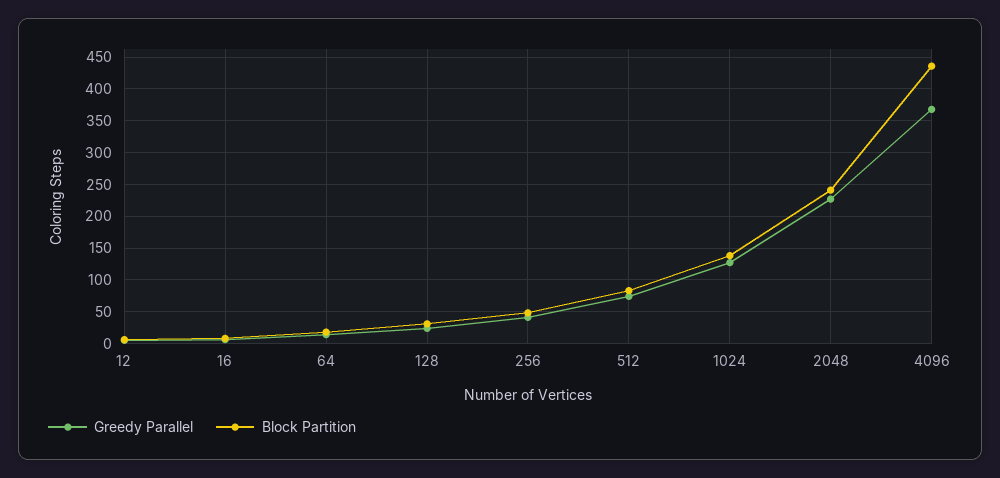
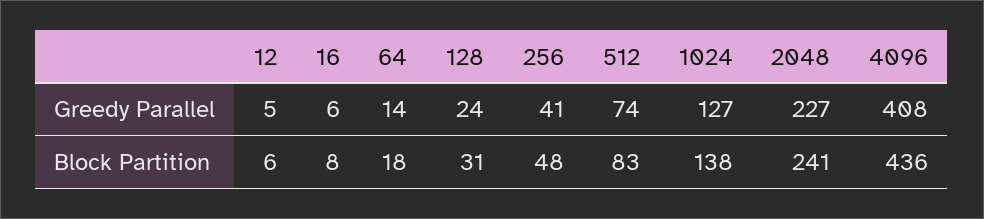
  {
    "Greedy Parallel": {
      "12": 5,
      "16": 6,
      "64": 14,
      "128": 24,
      "256": 41,
      "512": 74,
      "1024": 127,
      "2048": 227,
-     "4096": 370
+     "4096": 408
    },
    "Block Partition": {
      "12": 6,
      "16": 8,
      "64": 18,
      "128": 31,
      "256": 48,
      "512": 83,
      "1024": 138,
      "2048": 241,
      "4096": 436
    }
  }

